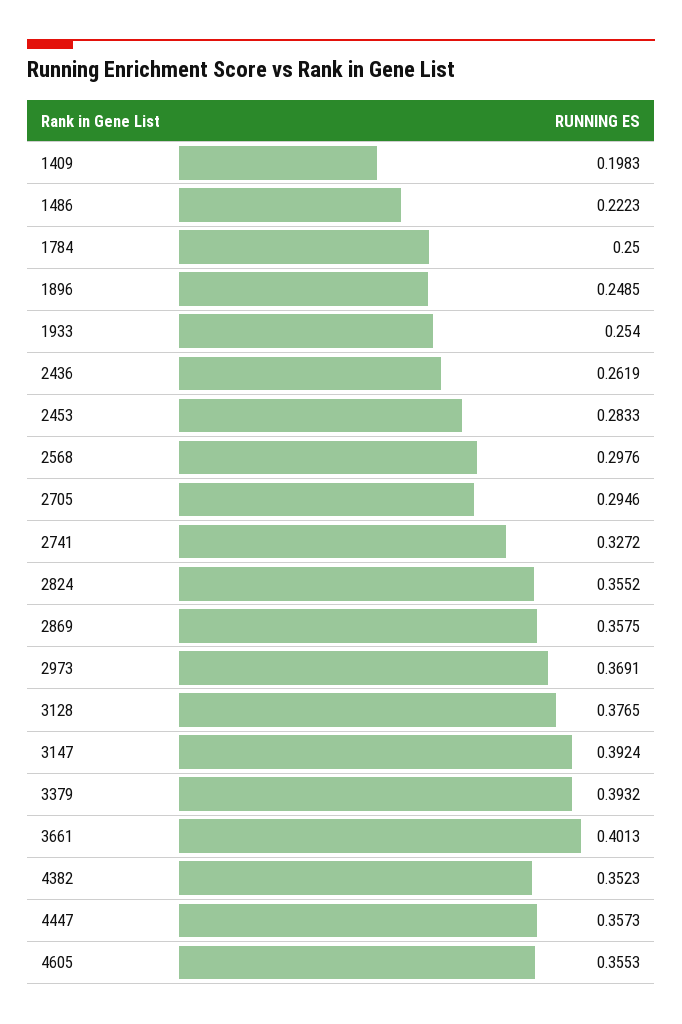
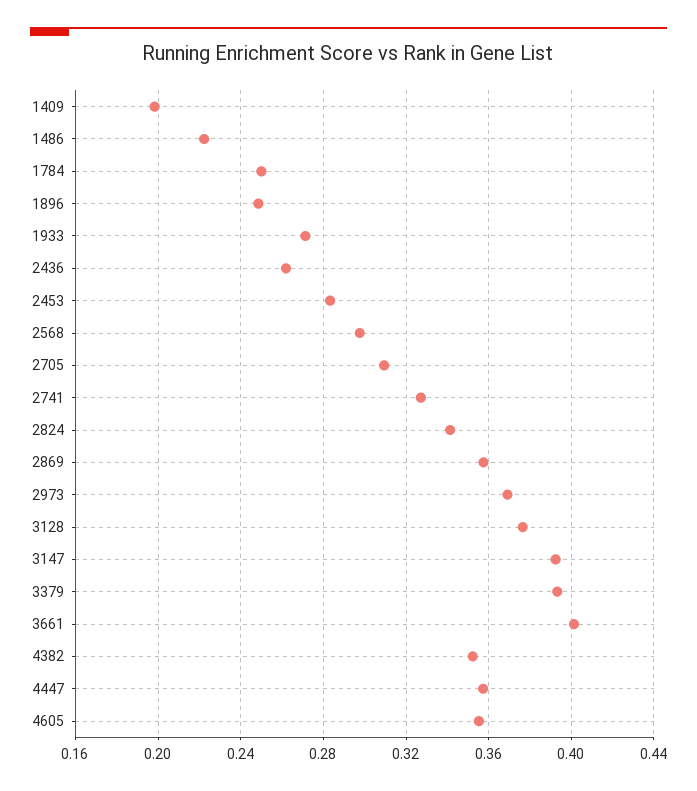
  {
    "1409": 0.1983,
    "1486": 0.2223,
    "1784": 0.25,
    "1896": 0.2485,
-   "1933": 0.254,
+   "1933": 0.27,
    "2436": 0.2619,
    "2453": 0.2833,
    "2568": 0.2976,
-   "2705": 0.2946,
+   "2705": 0.31,
    "2741": 0.3272,
-   "2824": 0.3552,
+   "2824": 0.34,
    "2869": 0.3575,
    "2973": 0.3691,
    "3128": 0.3765,
    "3147": 0.3924,
    "3379": 0.3932,
    "3661": 0.4013,
    "4382": 0.3523,
    "4447": 0.3573,
    "4605": 0.3553
  }

